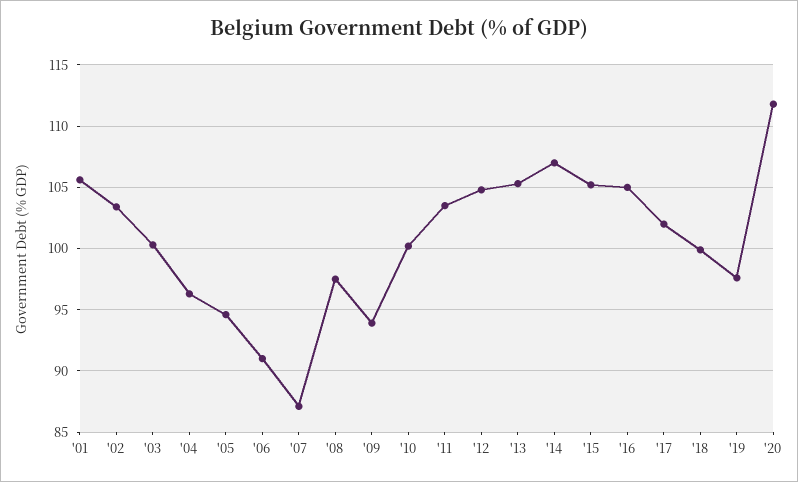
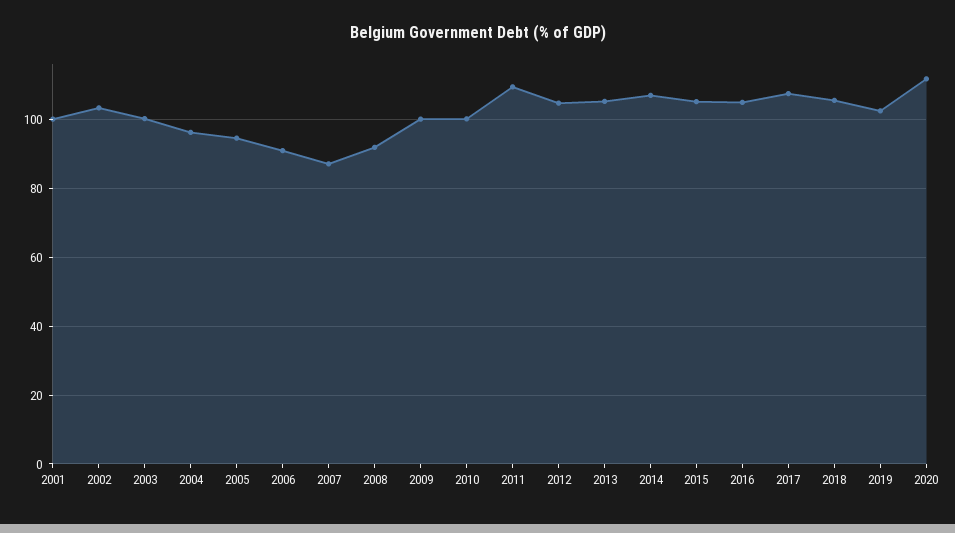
  {
-   "'01": 105.5,
+   "'01": 100,
    "'02": 103.5,
    "'03": 100.5,
    "'04": 96.5,
    "'05": 94.5,
    "'06": 91,
    "'07": 87,
-   "'08": 97.5,
+   "'08": 92,
-   "'09": 94,
+   "'09": 100,
    "'10": 100,
-   "'11": 103.5,
+   "'11": 110,
    "'12": 105,
    "'13": 105.5,
    "'14": 107,
    "'15": 105,
    "'16": 105,
-   "'17": 102,
+   "'17": 108,
-   "'18": 100,
+   "'18": 106,
-   "'19": 97.5,
+   "'19": 102,
    "'20": 112
  }

